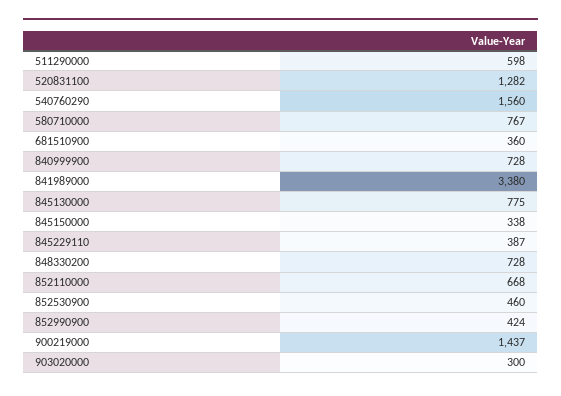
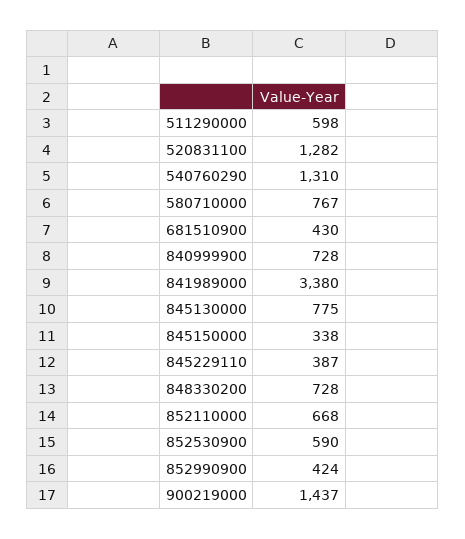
  {
    "511290000": 598,
    "520831100": 1282,
-   "540760290": 1560,
+   "540760290": 1310,
    "580710000": 767,
-   "681510900": 360,
+   "681510900": 430,
    "840999900": 728,
    "841989000": 3380,
    "845130000": 775,
    "845150000": 338,
    "845229110": 387,
    "848330200": 728,
    "852110000": 668,
-   "852530900": 460,
+   "852530900": 590,
    "852990900": 424,
-   "900219000": 1437,
+   "900219000": 1437
-   "903020000": 300
  }

